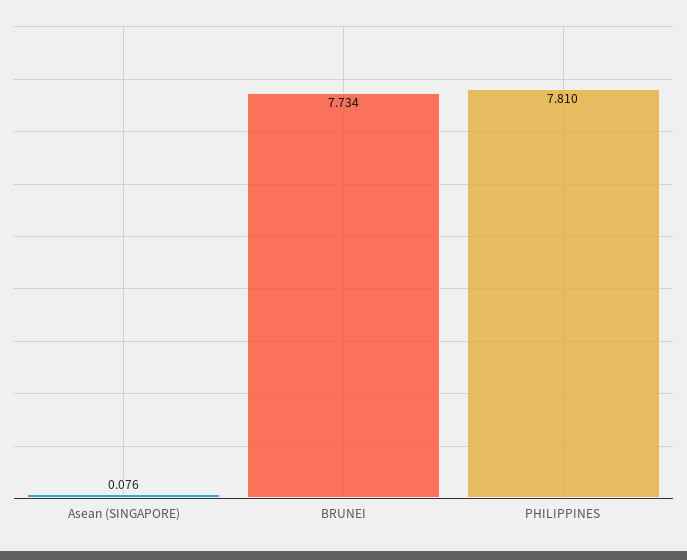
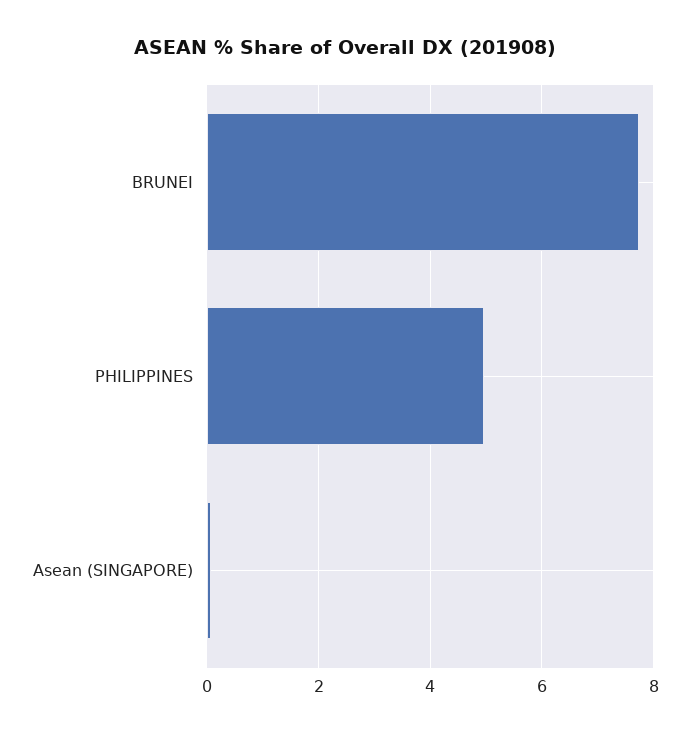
  {
    "Asean (SINGAPORE)": 0.076,
    "BRUNEI": 7.734,
-   "PHILIPPINES": 7.81
+   "PHILIPPINES": 5
  }

